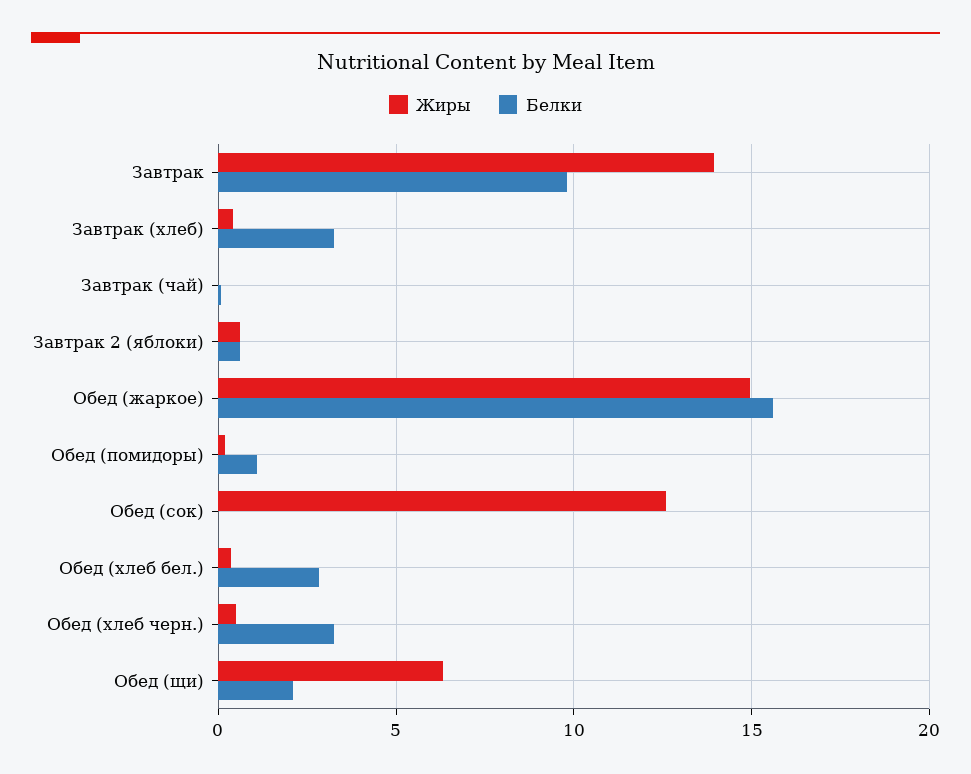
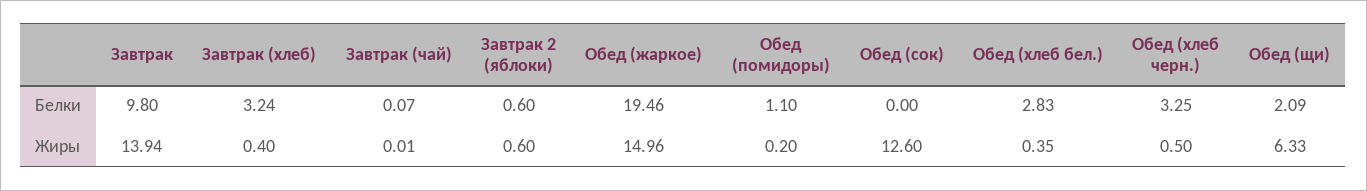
  {
    "Жиры": {
      "Завтрак": 13.94,
      "Завтрак (хлеб)": 0.4,
      "Завтрак (чай)": 0.01,
      "Завтрак 2 (яблоки)": 0.6,
      "Обед (жаркое)": 14.96,
      "Обед (помидоры)": 0.2,
      "Обед (сок)": 12.6,
      "Обед (хлеб бел.)": 0.35,
      "Обед (хлеб черн.)": 0.5,
      "Обед (щи)": 6.33
    },
    "Белки": {
      "Завтрак": 9.8,
      "Завтрак (хлеб)": 3.24,
      "Завтрак (чай)": 0.07,
      "Завтрак 2 (яблоки)": 0.6,
-     "Обед (жаркое)": 15.5,
+     "Обед (жаркое)": 19.46,
      "Обед (помидоры)": 1.1,
      "Обед (сок)": 0,
      "Обед (хлеб бел.)": 2.83,
      "Обед (хлеб черн.)": 3.25,
      "Обед (щи)": 2.09
    }
  }

